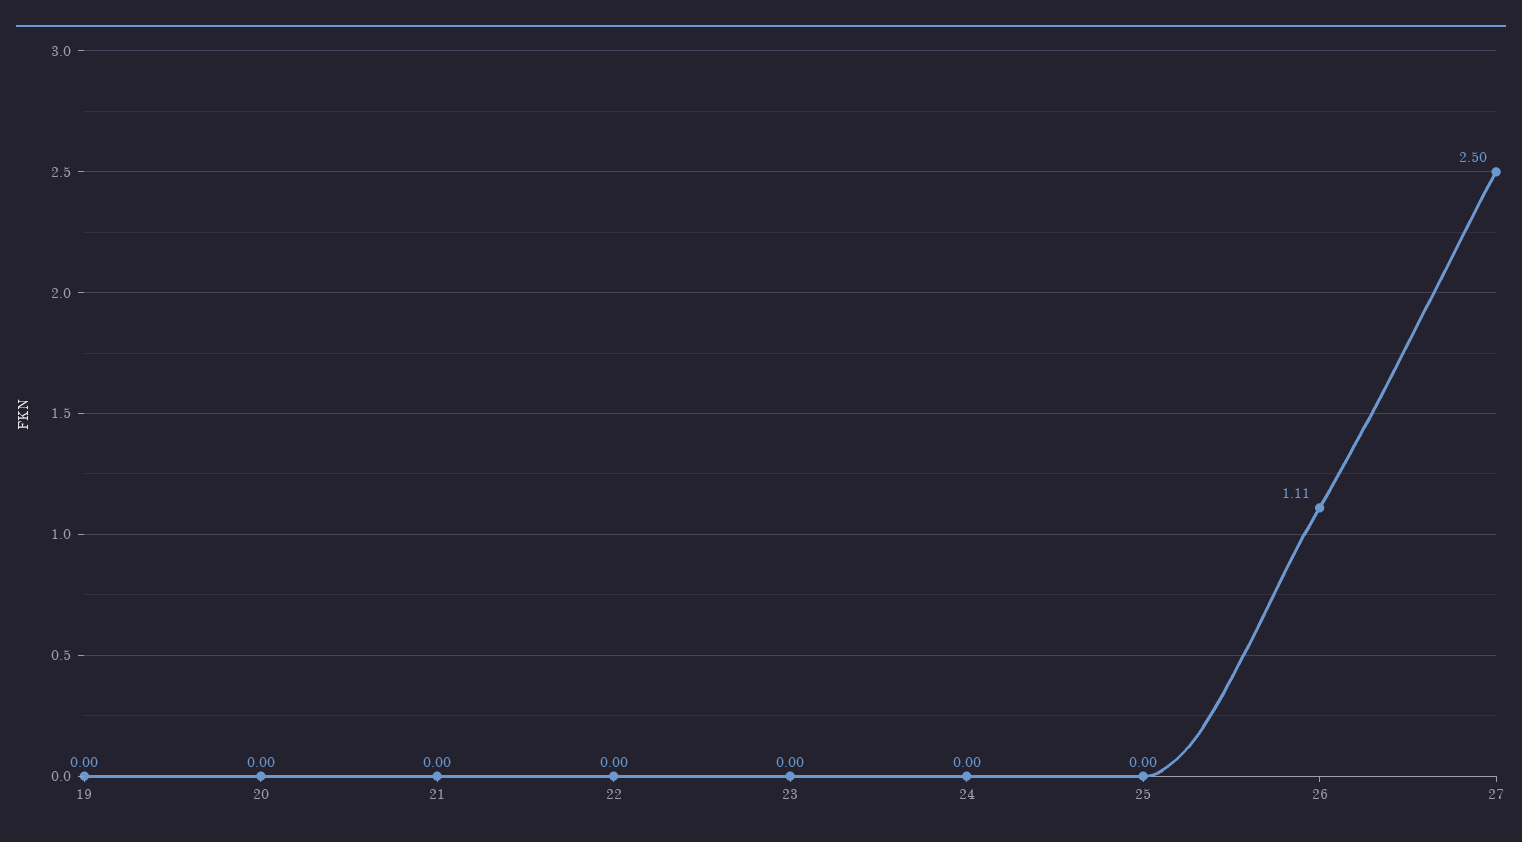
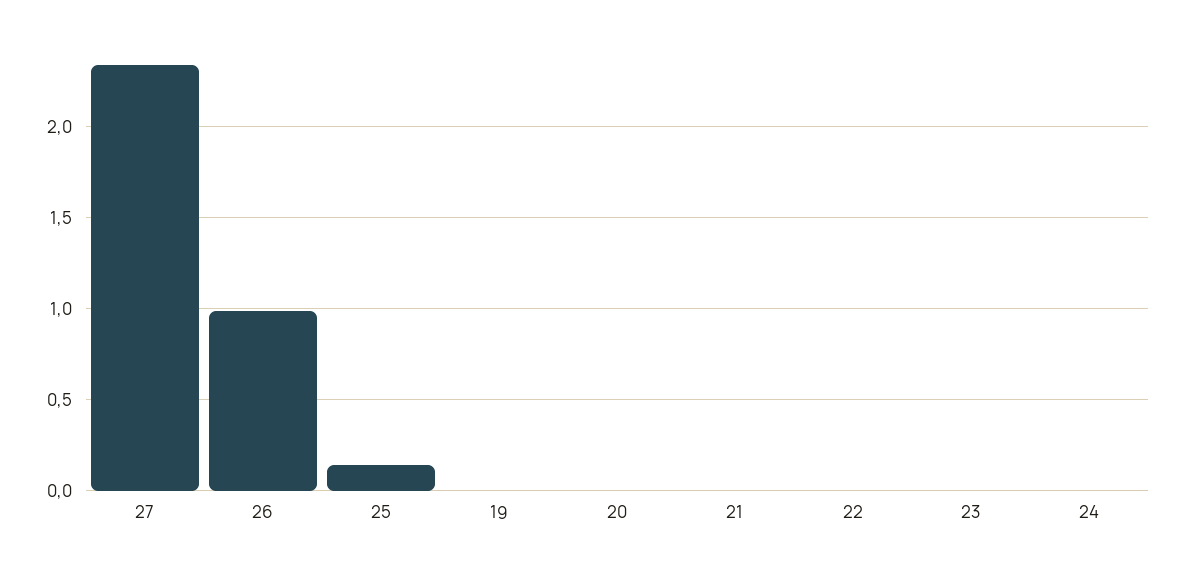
  {
    "19": 0,
    "20": 0,
    "21": 0,
    "22": 0,
    "23": 0,
    "24": 0,
-   "25": 0,
+   "25": 0.15,
-   "26": 1.11,
+   "26": 1,
-   "27": 2.5
+   "27": 2.35
  }

